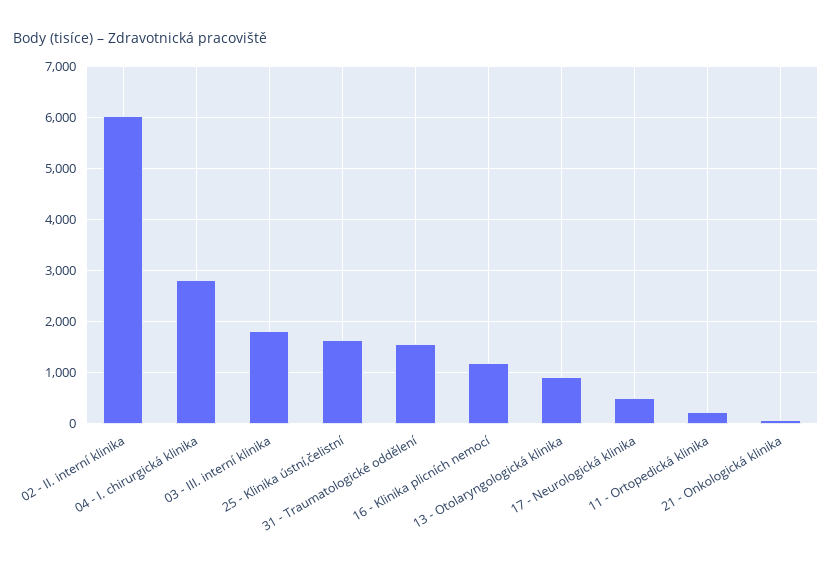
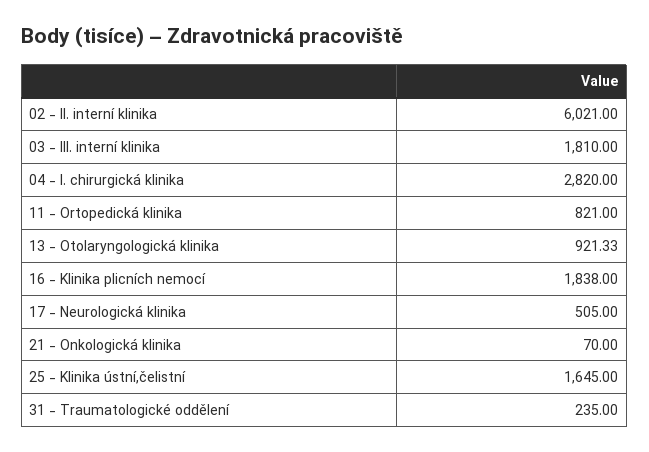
  {
    "02 - II. interní klinika": 6021,
    "04 - I. chirurgická klinika": 2820,
    "03 - III. interní klinika": 1810,
    "25 - Klinika ústní,čelistní": 1645,
-   "31 - Traumatologické oddělení": 1600,
+   "31 - Traumatologické oddělení": 235,
-   "16 - Klinika plicních nemocí": 1200,
+   "16 - Klinika plicních nemocí": 1838,
    "13 - Otolaryngologická klinika": 921.33,
    "17 - Neurologická klinika": 505,
-   "11 - Ortopedická klinika": 200,
+   "11 - Ortopedická klinika": 821,
    "21 - Onkologická klinika": 70
  }

